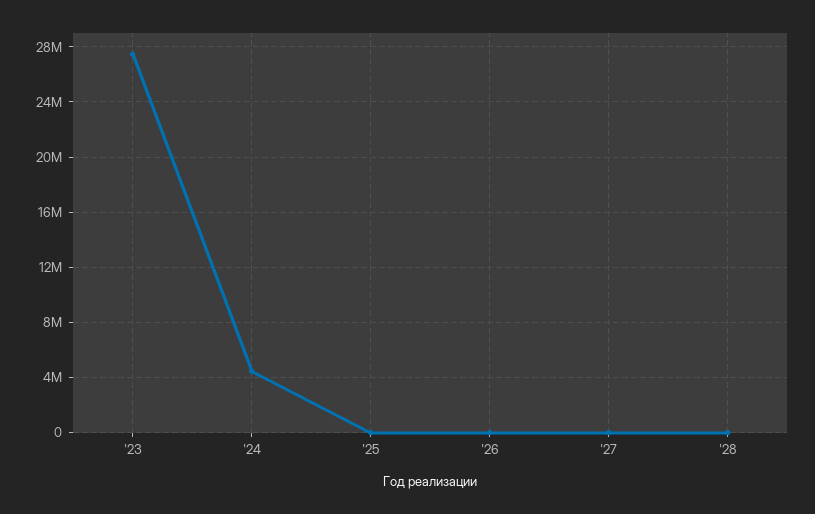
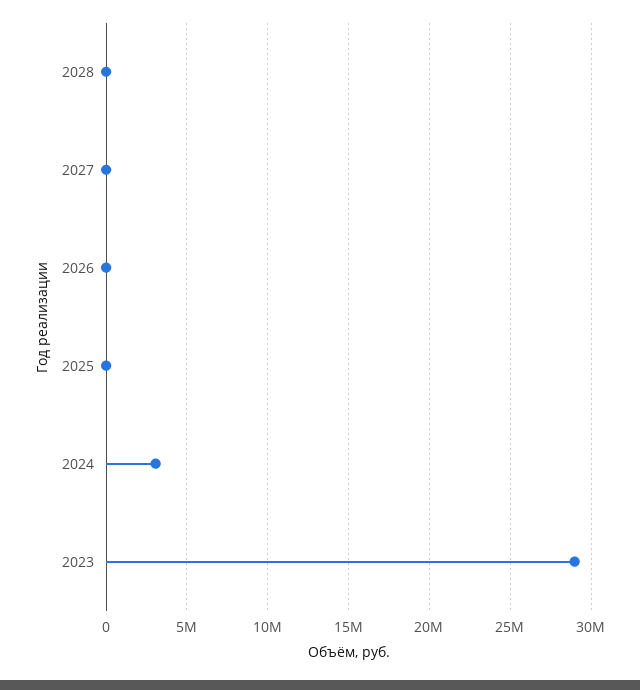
  {
-   "'23": 27500000,
+   "'23": 29000000,
-   "'24": 4500000,
+   "'24": 3000000,
    "'25": 0,
    "'26": 0,
    "'27": 0,
    "'28": 0
  }

